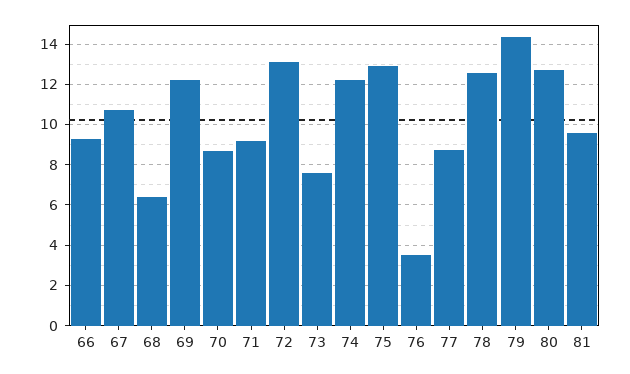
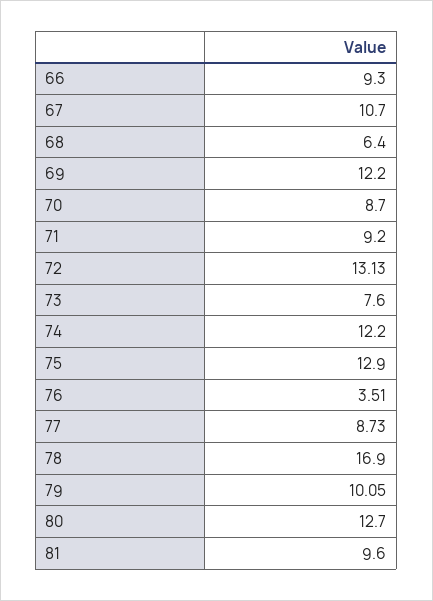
  {
    "66": 9.3,
    "67": 10.7,
    "68": 6.4,
    "69": 12.2,
    "70": 8.7,
    "71": 9.2,
    "72": 13.13,
    "73": 7.6,
    "74": 12.2,
    "75": 12.9,
    "76": 3.51,
    "77": 8.73,
-   "78": 12.5,
+   "78": 16.9,
-   "79": 14.5,
+   "79": 10.05,
    "80": 12.7,
    "81": 9.6
  }

